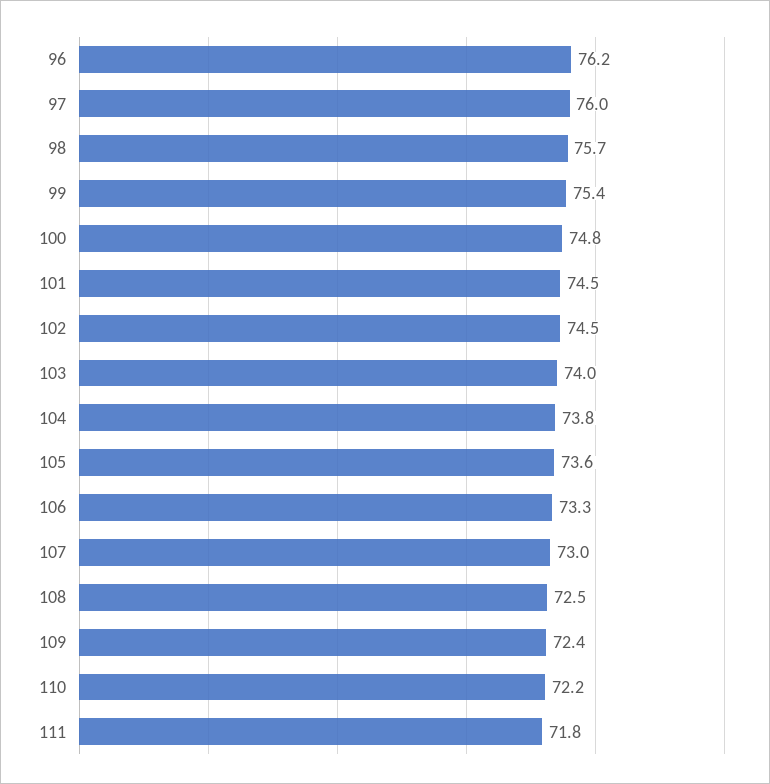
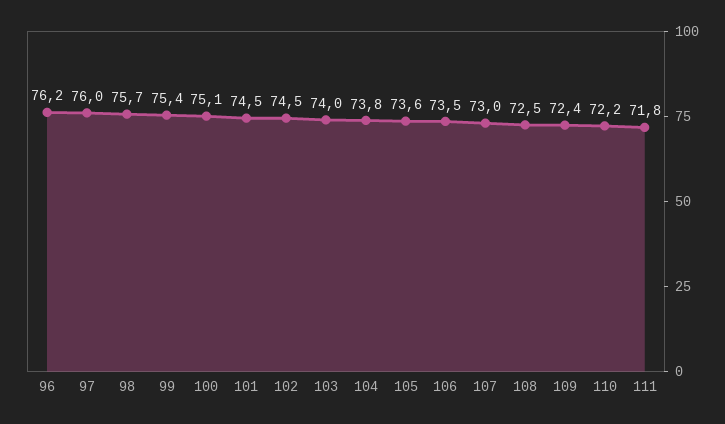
  {
    "96": 76.2,
    "97": 76,
    "98": 75.7,
    "99": 75.4,
-   "100": 74.8,
+   "100": 75.1,
    "101": 74.5,
    "102": 74.5,
    "103": 74,
    "104": 73.8,
    "105": 73.6,
-   "106": 73.3,
+   "106": 73.5,
    "107": 73,
    "108": 72.5,
    "109": 72.4,
    "110": 72.2,
    "111": 71.8
  }

